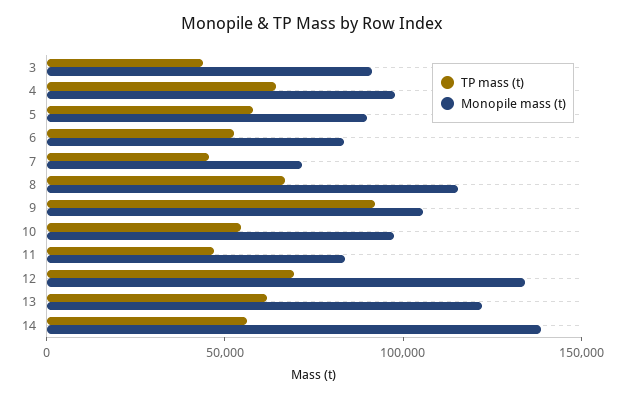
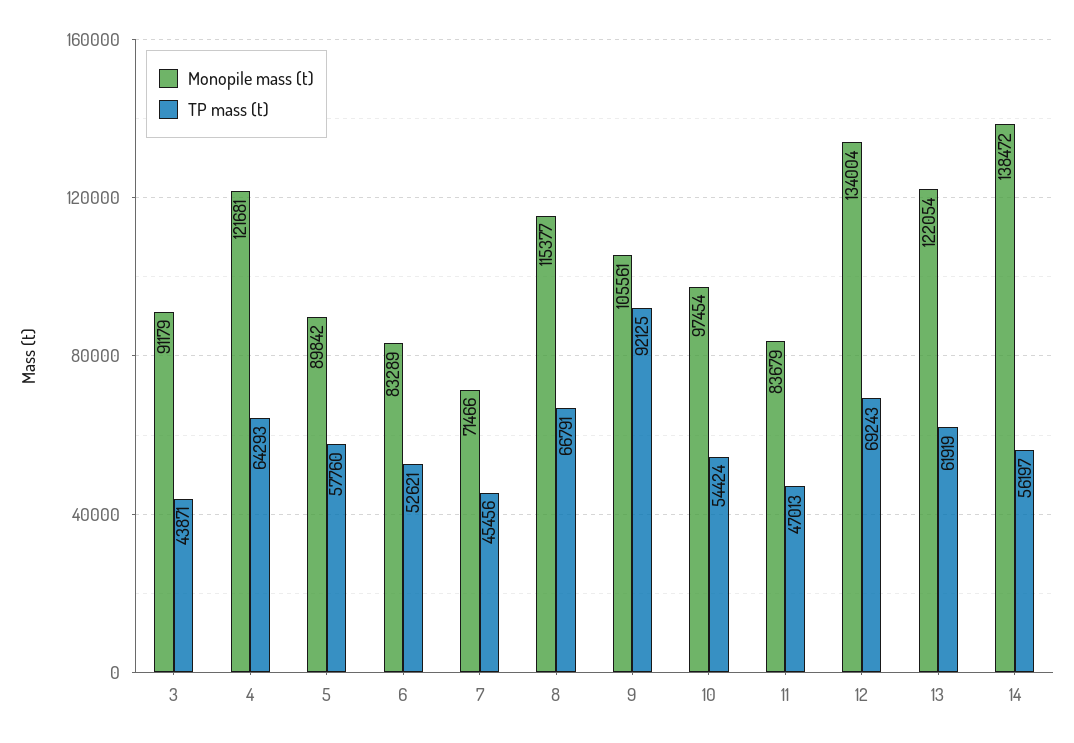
  {
    "TP mass (t)": {
      "3": 43871,
      "4": 64293,
      "5": 57760,
      "6": 52621,
      "7": 45456,
      "8": 66791,
      "9": 92125,
      "10": 54424,
      "11": 47013,
      "12": 69243,
      "13": 61919,
      "14": 56197
    },
    "Monopile mass (t)": {
      "3": 91179,
-     "4": 100000,
+     "4": 121681,
      "5": 89842,
      "6": 83289,
      "7": 71466,
      "8": 115377,
      "9": 105561,
      "10": 97454,
      "11": 83679,
      "12": 134004,
      "13": 122054,
      "14": 138472
    }
  }

